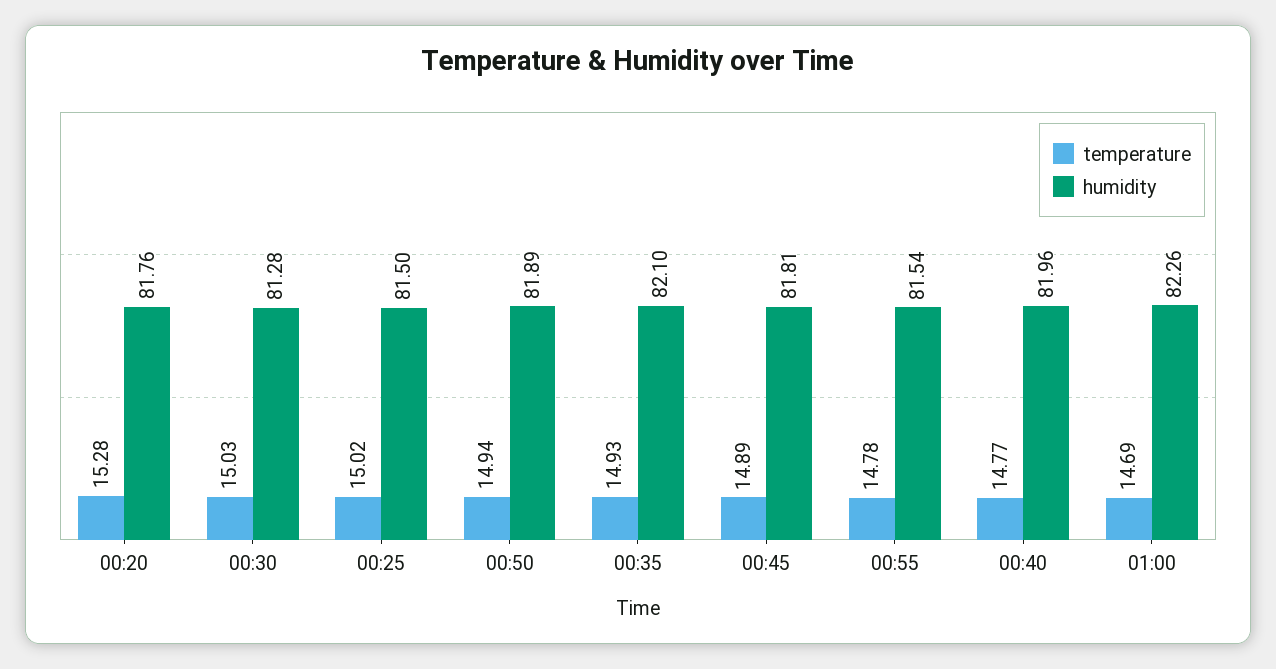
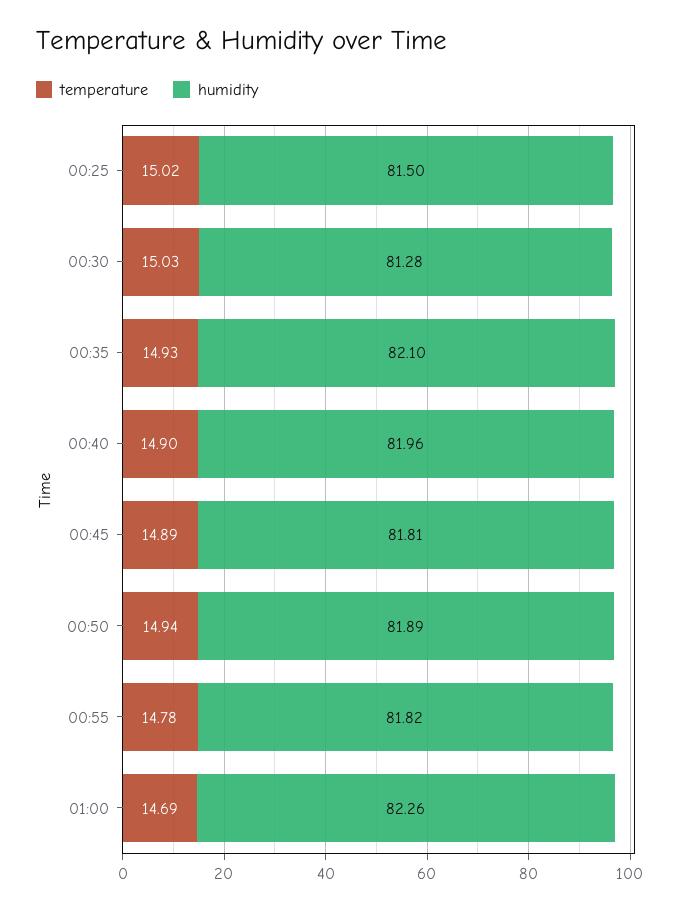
  {
    "temperature": {
-     "00:20": 15.28,
      "00:30": 15.03,
      "00:25": 15.02,
      "00:50": 14.94,
      "00:35": 14.93,
      "00:45": 14.89,
      "00:55": 14.78,
-     "00:40": 14.77,
+     "00:40": 14.9,
      "01:00": 14.69
    },
    "humidity": {
-     "00:20": 81.76,
      "00:30": 81.28,
      "00:25": 81.5,
      "00:50": 81.89,
      "00:35": 82.1,
      "00:45": 81.81,
-     "00:55": 81.54,
+     "00:55": 81.82,
      "00:40": 81.96,
      "01:00": 82.26
    }
  }

